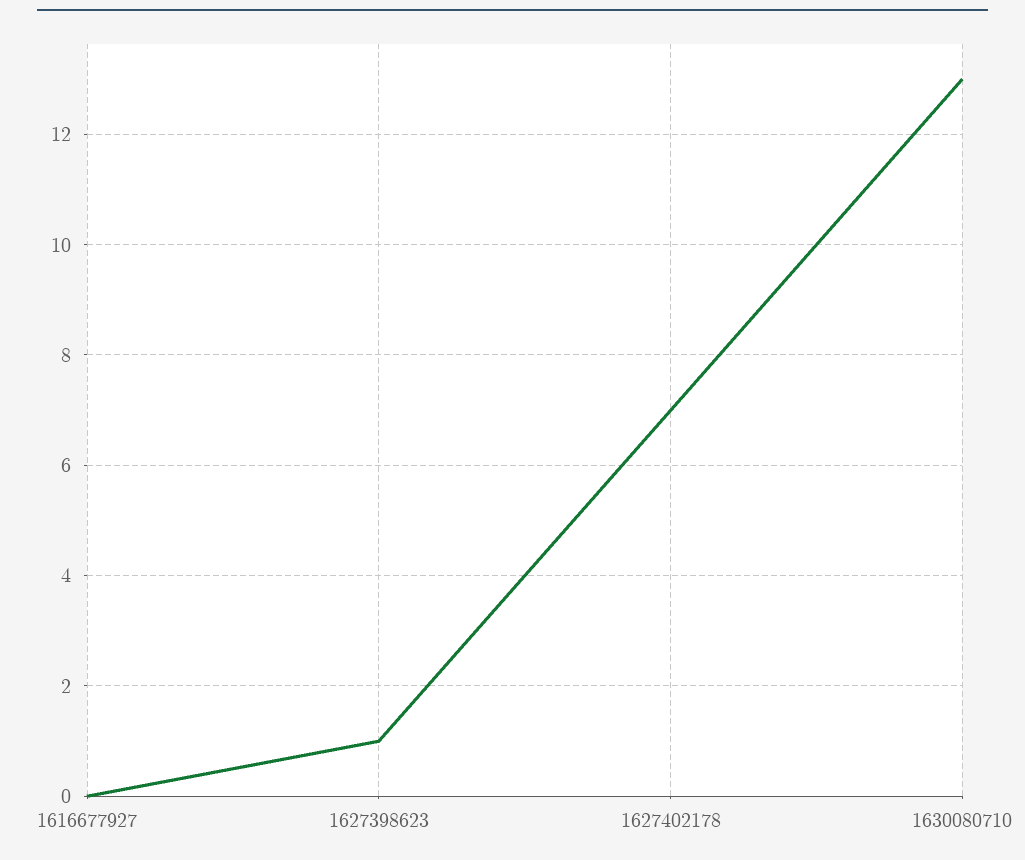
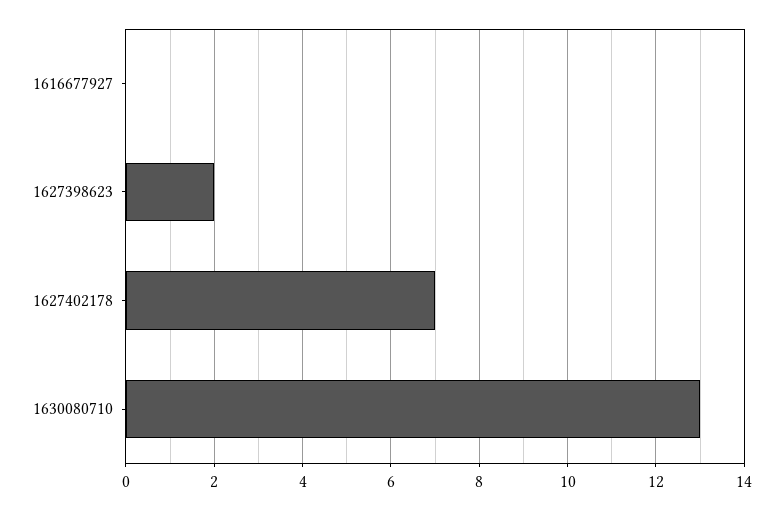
  {
    "1616677927": 0,
-   "1627398623": 1,
+   "1627398623": 2,
    "1627402178": 7,
    "1630080710": 13
  }

